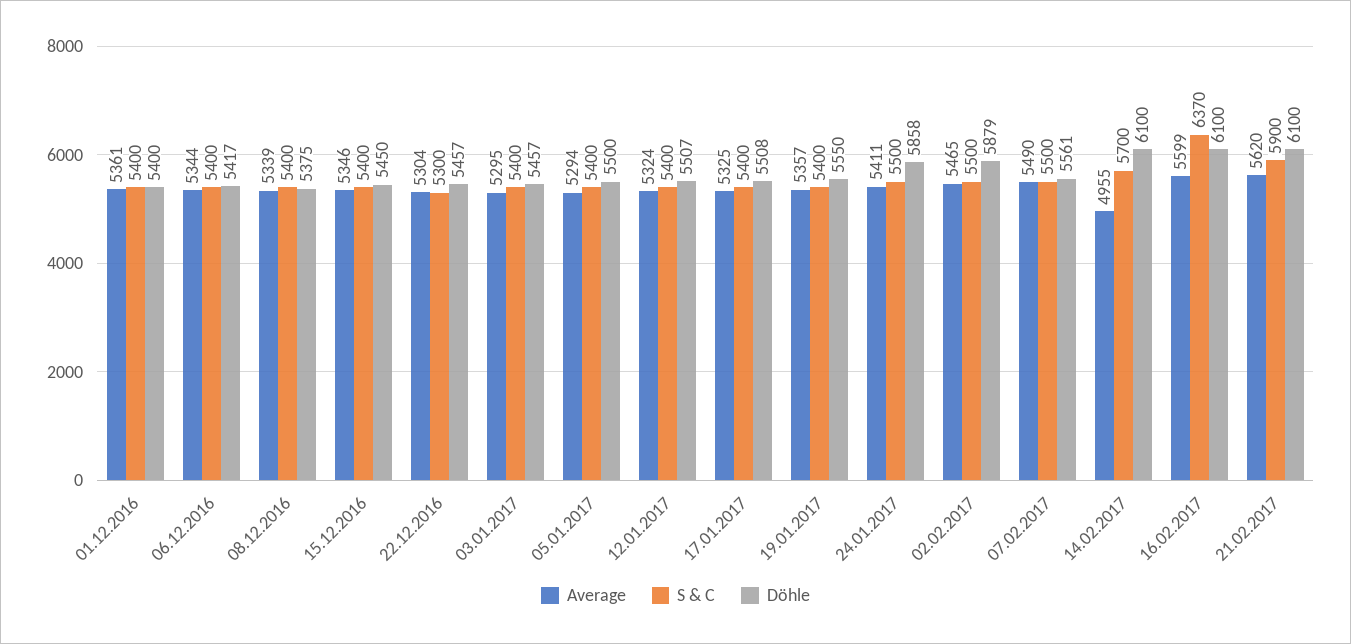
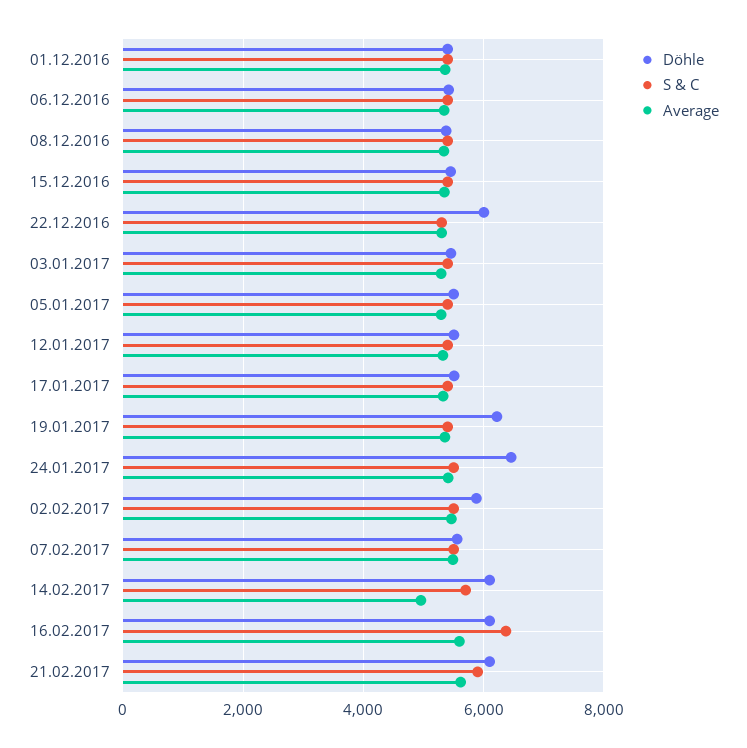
  {
    "Average": {
      "01.12.2016": 5361,
      "06.12.2016": 5344,
      "08.12.2016": 5339,
      "15.12.2016": 5346,
      "22.12.2016": 5304,
      "03.01.2017": 5295,
      "05.01.2017": 5294,
      "12.01.2017": 5324,
      "17.01.2017": 5325,
      "19.01.2017": 5357,
      "24.01.2017": 5411,
      "02.02.2017": 5465,
      "07.02.2017": 5490,
      "14.02.2017": 4955,
      "16.02.2017": 5599,
      "21.02.2017": 5620
    },
    "S & C": {
      "01.12.2016": 5400,
      "06.12.2016": 5400,
      "08.12.2016": 5400,
      "15.12.2016": 5400,
      "22.12.2016": 5300,
      "03.01.2017": 5400,
      "05.01.2017": 5400,
      "12.01.2017": 5400,
      "17.01.2017": 5400,
      "19.01.2017": 5400,
      "24.01.2017": 5500,
      "02.02.2017": 5500,
      "07.02.2017": 5500,
      "14.02.2017": 5700,
      "16.02.2017": 6370,
      "21.02.2017": 5900
    },
    "Döhle": {
      "01.12.2016": 5400,
      "06.12.2016": 5417,
      "08.12.2016": 5375,
      "15.12.2016": 5450,
-     "22.12.2016": 5457,
+     "22.12.2016": 6000,
      "03.01.2017": 5457,
      "05.01.2017": 5500,
      "12.01.2017": 5507,
      "17.01.2017": 5508,
-     "19.01.2017": 5550,
+     "19.01.2017": 6200,
-     "24.01.2017": 5858,
+     "24.01.2017": 6400,
      "02.02.2017": 5879,
      "07.02.2017": 5561,
      "14.02.2017": 6100,
      "16.02.2017": 6100,
      "21.02.2017": 6100
    }
  }

